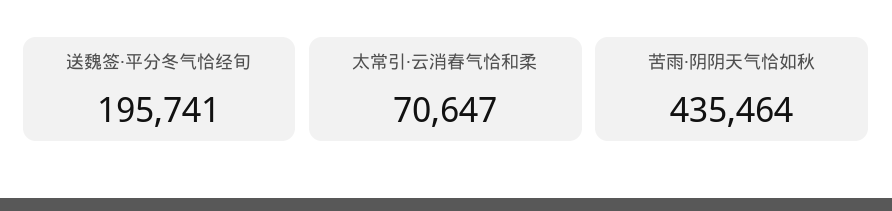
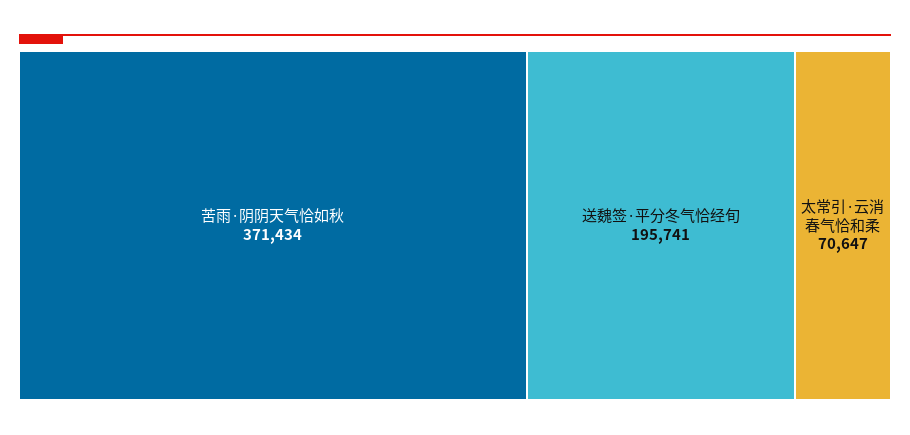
  {
    "送魏签·平分冬气恰经旬": 195741,
    "太常引·云消春气恰和柔": 70647,
-   "苦雨·阴阴天气恰如秋": 435464
+   "苦雨·阴阴天气恰如秋": 371434
  }

